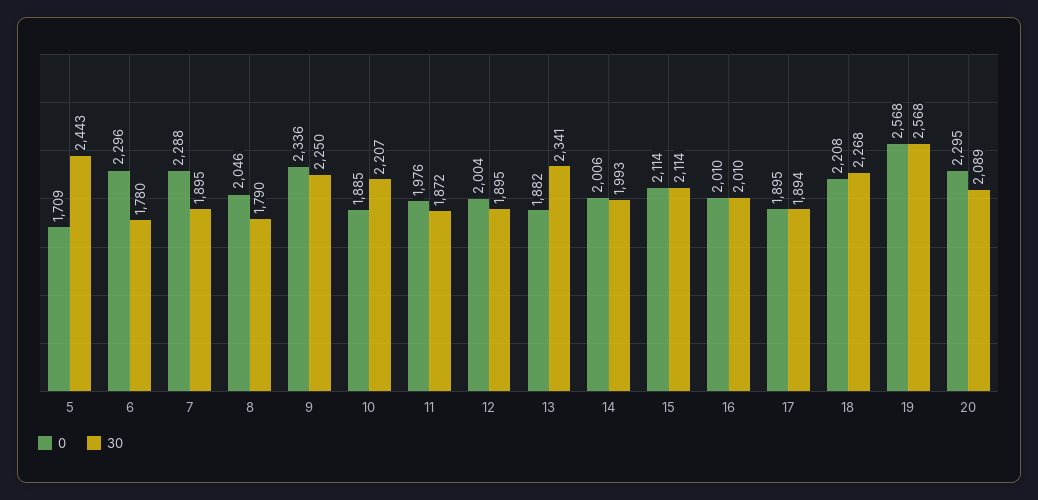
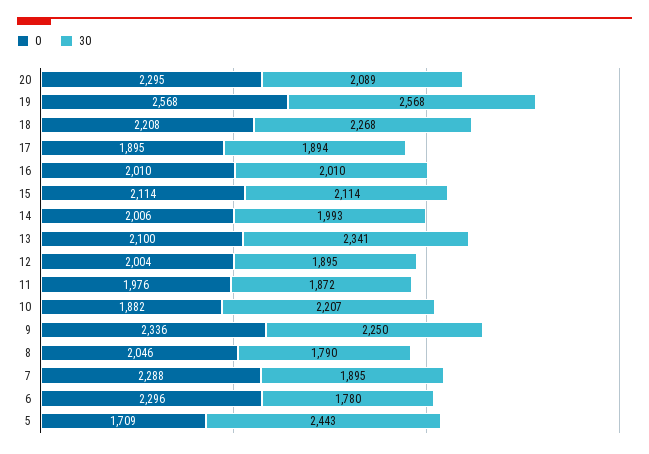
  {
    "0": {
      "5": 1709,
      "6": 2296,
      "7": 2288,
      "8": 2046,
      "9": 2336,
-     "10": 1885,
+     "10": 1882,
      "11": 1976,
      "12": 2004,
-     "13": 1882,
+     "13": 2100,
      "14": 2006,
      "15": 2114,
      "16": 2010,
      "17": 1895,
      "18": 2208,
      "19": 2568,
      "20": 2295
    },
    "30": {
      "5": 2443,
      "6": 1780,
      "7": 1895,
      "8": 1790,
      "9": 2250,
      "10": 2207,
      "11": 1872,
      "12": 1895,
      "13": 2341,
      "14": 1993,
      "15": 2114,
      "16": 2010,
      "17": 1894,
      "18": 2268,
      "19": 2568,
      "20": 2089
    }
  }

